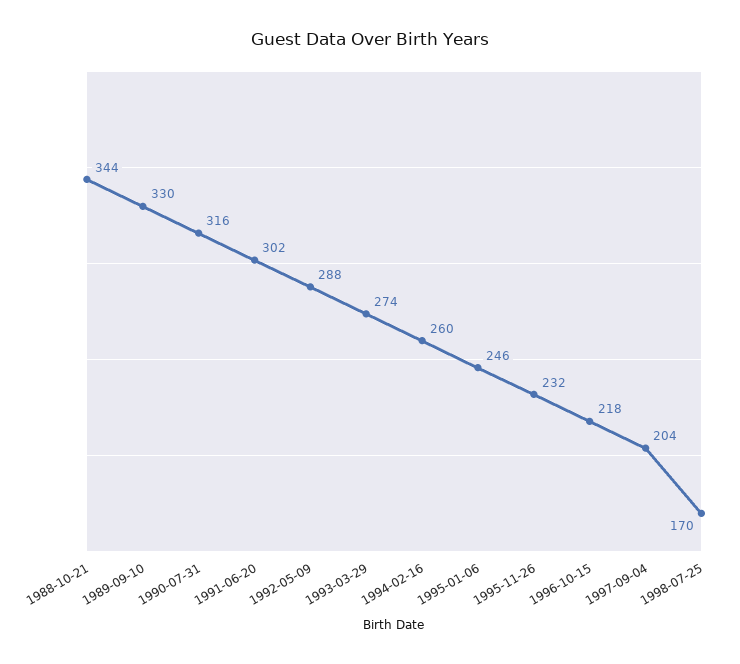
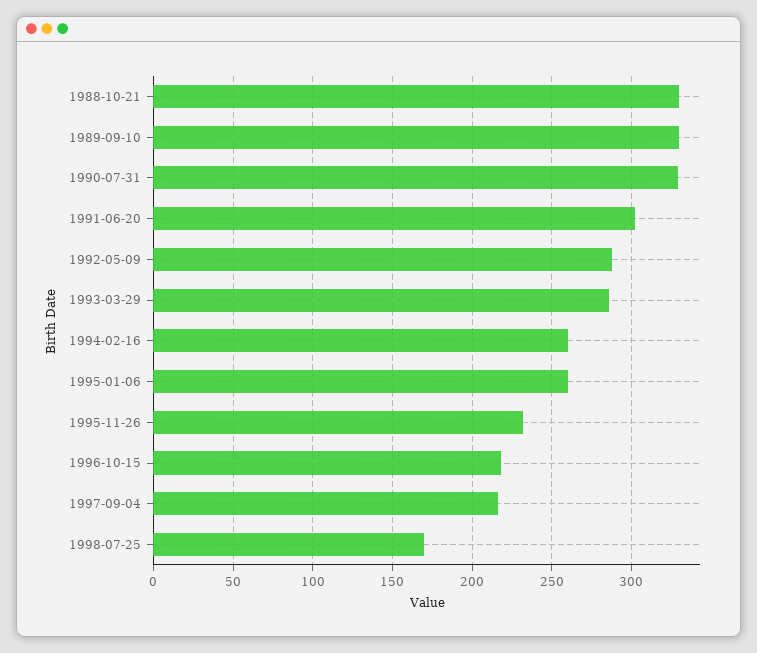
  {
-   "1988-10-21": 344,
+   "1988-10-21": 330,
    "1989-09-10": 330,
-   "1990-07-31": 316,
+   "1990-07-31": 330,
    "1991-06-20": 302,
    "1992-05-09": 288,
-   "1993-03-29": 274,
+   "1993-03-29": 285,
    "1994-02-16": 260,
-   "1995-01-06": 246,
+   "1995-01-06": 260,
    "1995-11-26": 232,
    "1996-10-15": 218,
-   "1997-09-04": 204,
+   "1997-09-04": 215,
    "1998-07-25": 170
  }

